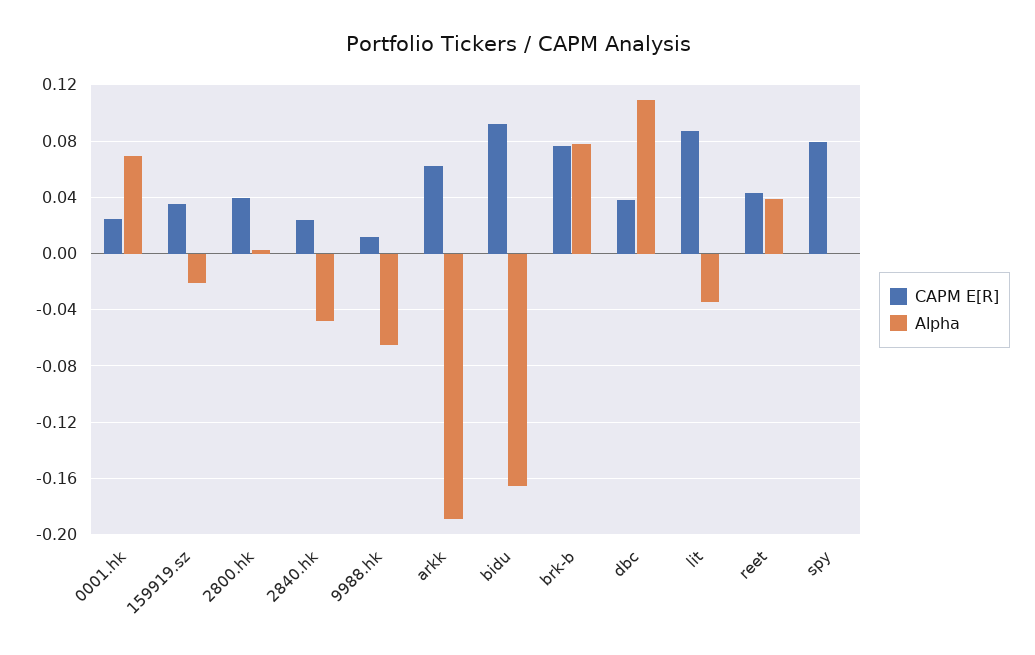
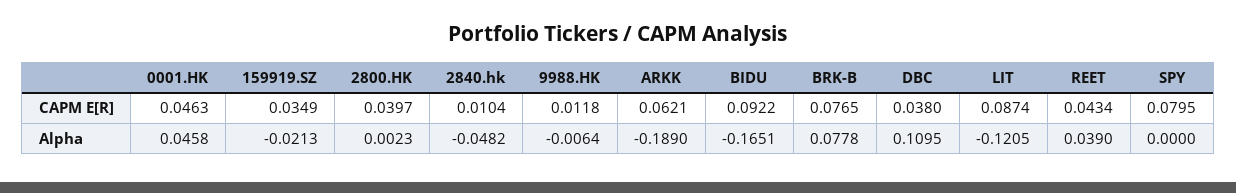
  {
    "CAPM E[R]": {
-     "0001.hk": 0.025,
+     "0001.hk": 0.0463,
      "159919.sz": 0.0349,
      "2800.hk": 0.0397,
-     "2840.hk": 0.025,
+     "2840.hk": 0.0104,
      "9988.hk": 0.0118,
      "arkk": 0.0621,
      "bidu": 0.0922,
      "brk-b": 0.0765,
      "dbc": 0.038,
      "lit": 0.0874,
      "reet": 0.0434,
      "spy": 0.0795
    },
    "Alpha": {
-     "0001.hk": 0.07,
+     "0001.hk": 0.0458,
      "159919.sz": -0.0213,
      "2800.hk": 0.0023,
      "2840.hk": -0.0482,
-     "9988.hk": -0.065,
+     "9988.hk": -0.0064,
      "arkk": -0.189,
      "bidu": -0.1651,
      "brk-b": 0.0778,
      "dbc": 0.1095,
-     "lit": -0.035,
+     "lit": -0.1205,
      "reet": 0.039,
      "spy": 0
    }
  }

